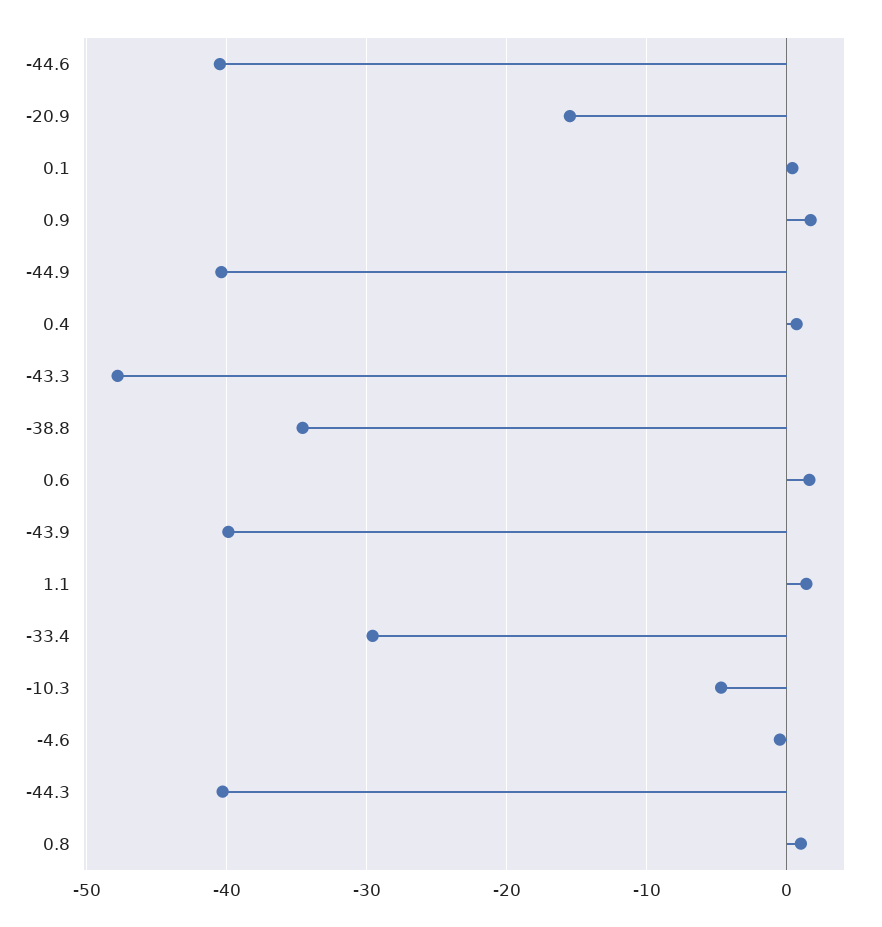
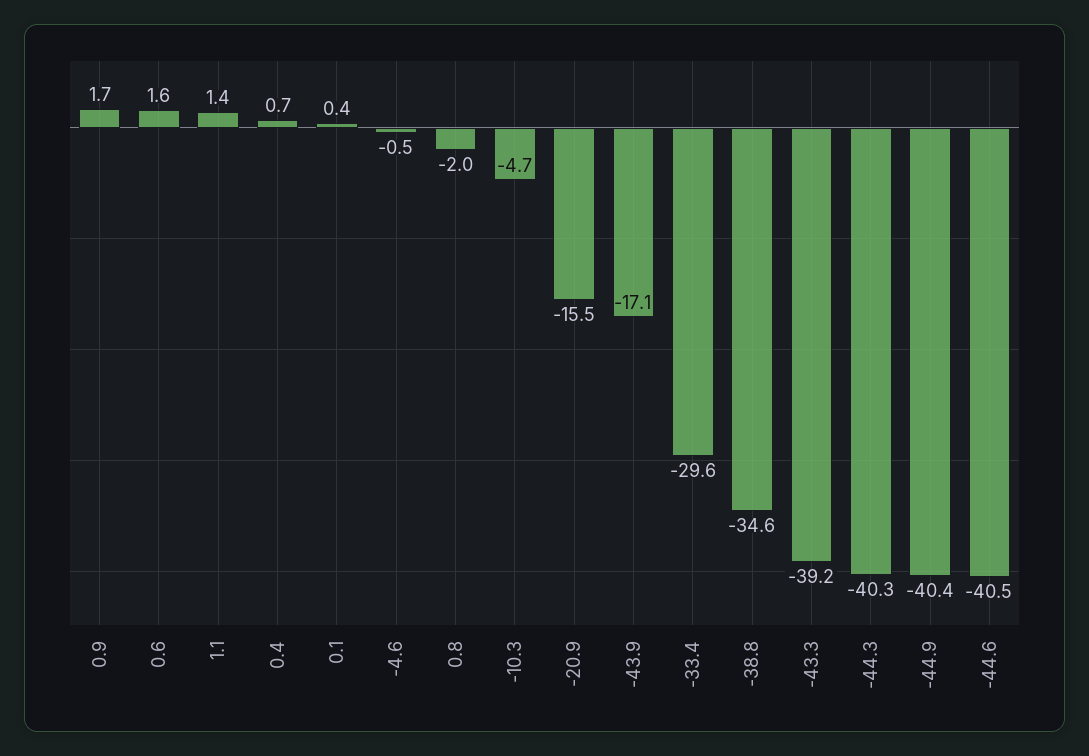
  {
    "-44.6": -40.5,
    "-20.9": -15.5,
    "0.1": 0.4,
    "0.9": 1.7,
    "-44.9": -40.4,
    "0.4": 0.7,
-   "-43.3": -48,
+   "-43.3": -39.2,
    "-38.8": -34.6,
    "0.6": 1.6,
-   "-43.9": -40,
+   "-43.9": -17.1,
    "1.1": 1.4,
    "-33.4": -29.6,
    "-10.3": -4.7,
    "-4.6": -0.5,
    "-44.3": -40.3,
-   "0.8": 1
+   "0.8": -2
  }

